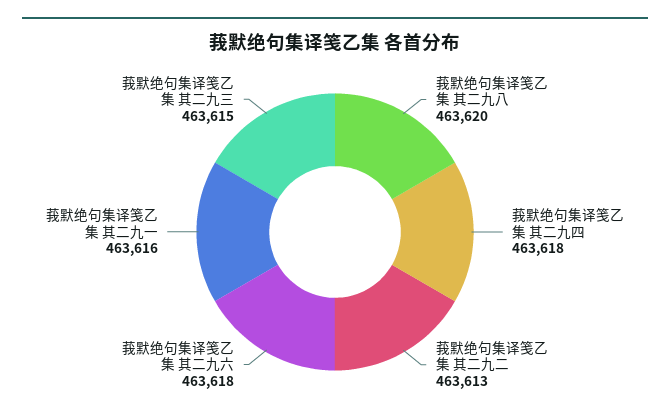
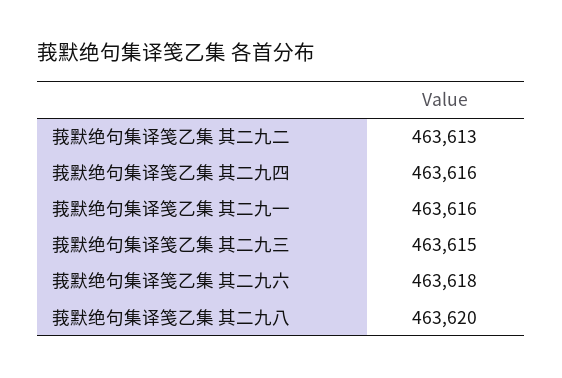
  {
    "莪默绝句集译笺乙集 其二九八": 463620,
-   "莪默绝句集译笺乙集 其二九四": 463618,
+   "莪默绝句集译笺乙集 其二九四": 463616,
    "莪默绝句集译笺乙集 其二九二": 463613,
    "莪默绝句集译笺乙集 其二九六": 463618,
    "莪默绝句集译笺乙集 其二九一": 463616,
    "莪默绝句集译笺乙集 其二九三": 463615
  }

